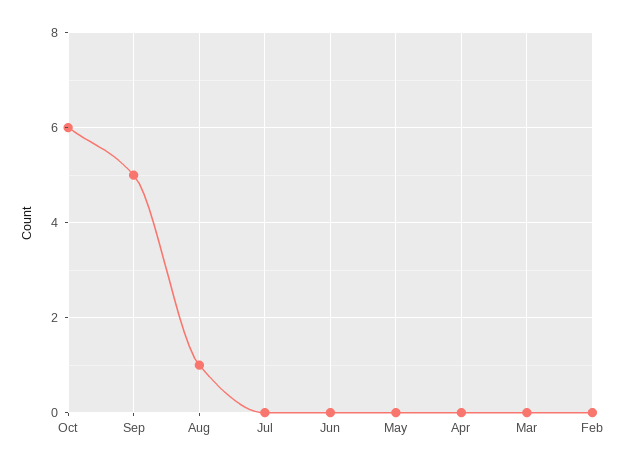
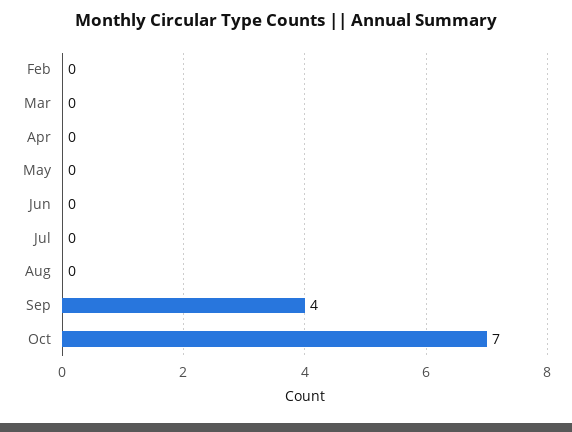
  {
-   "Oct": 6,
+   "Oct": 7,
-   "Sep": 5,
+   "Sep": 4,
-   "Aug": 1,
+   "Aug": 0,
    "Jul": 0,
    "Jun": 0,
    "May": 0,
    "Apr": 0,
    "Mar": 0,
    "Feb": 0
  }

